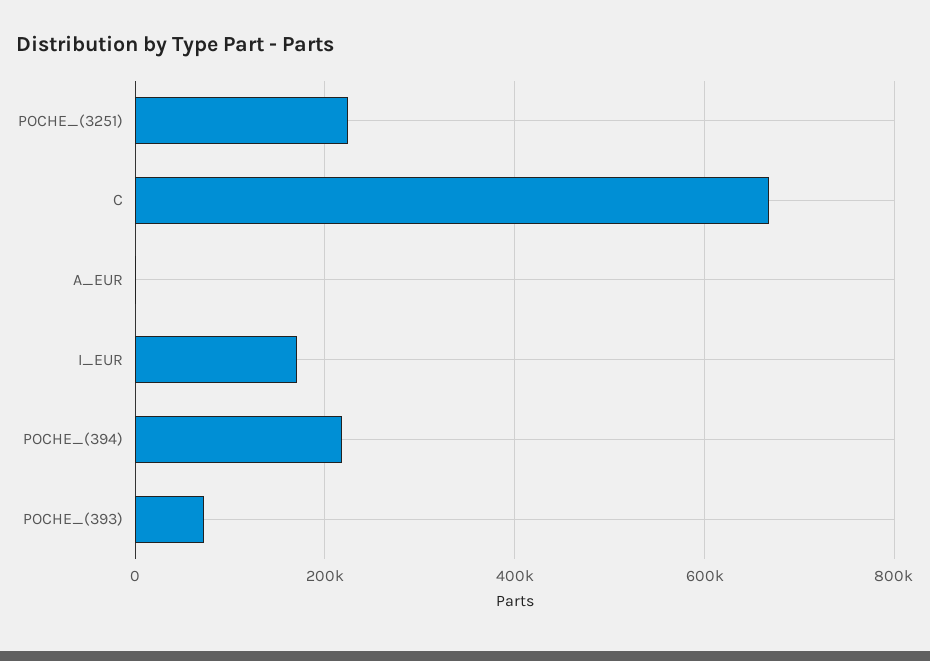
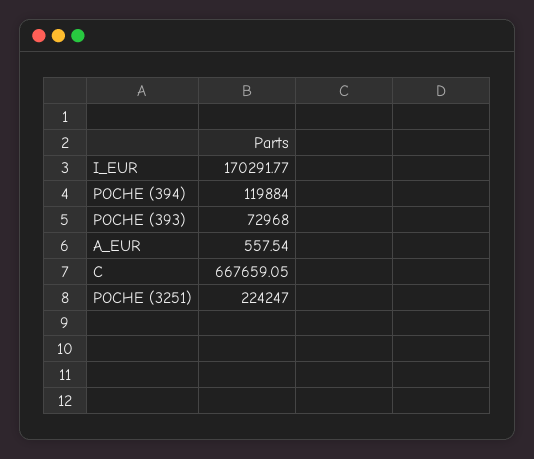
  {
    "POCHE_(3251)": 224247,
    "C": 667659.05,
    "A_EUR": 557.54,
    "I_EUR": 170291.77,
-   "POCHE_(394)": 220000,
+   "POCHE_(394)": 119884,
    "POCHE_(393)": 72968
  }

